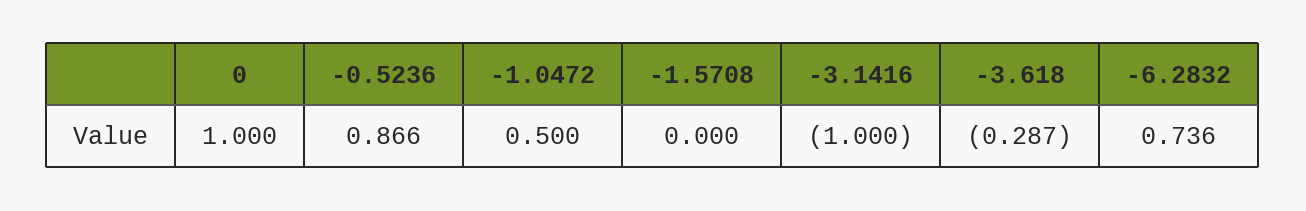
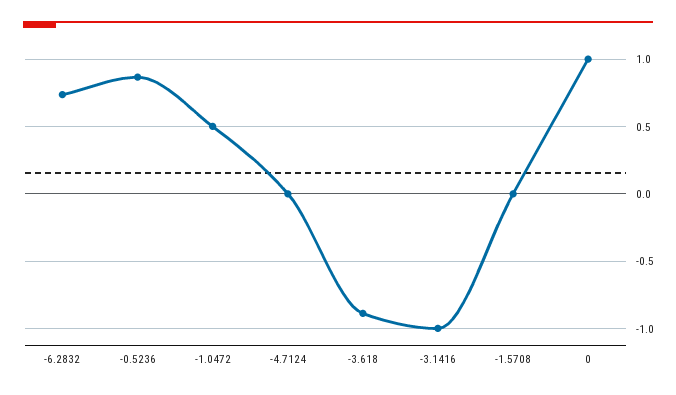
  {
    "0": 1,
    "-0.5236": 0.866,
    "-1.0472": 0.5,
    "-1.5708": 0,
    "-3.1416": -1,
-   "-3.618": -0.287,
+   "-3.618": -0.9,
-   "-6.2832": 0.736
+   "-6.2832": 0.736,
+   "-4.7124": 0
  }

